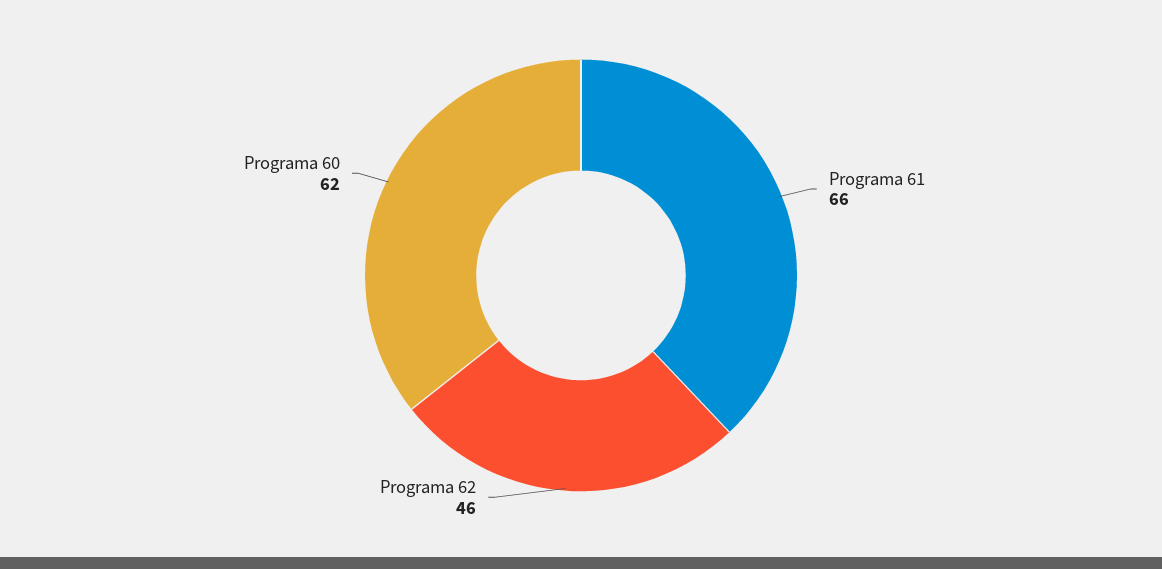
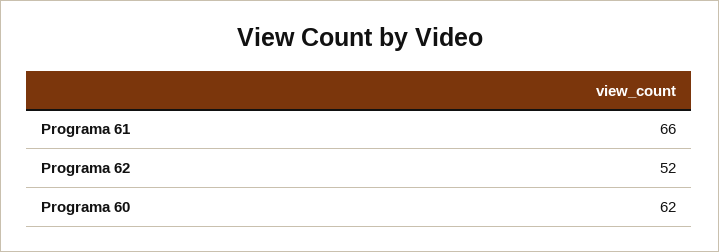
  {
    "Programa 61": 66,
-   "Programa 62": 46,
+   "Programa 62": 52,
    "Programa 60": 62
  }

